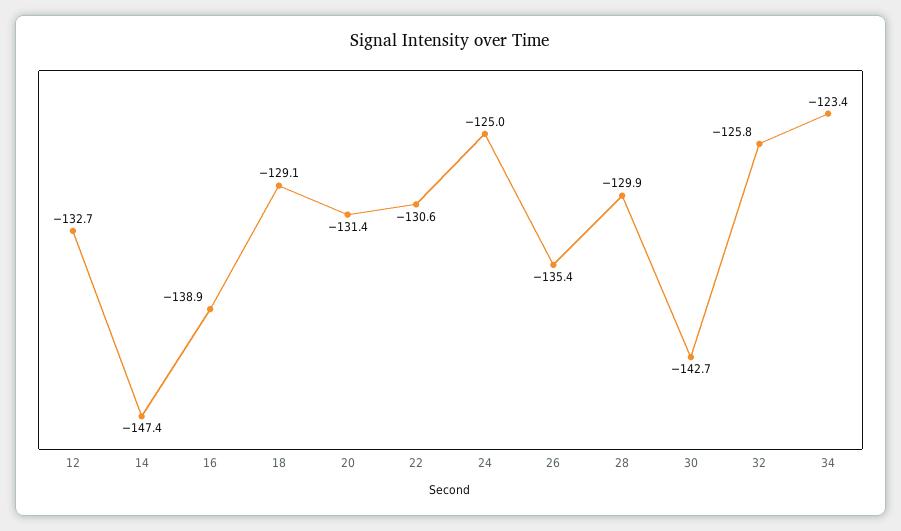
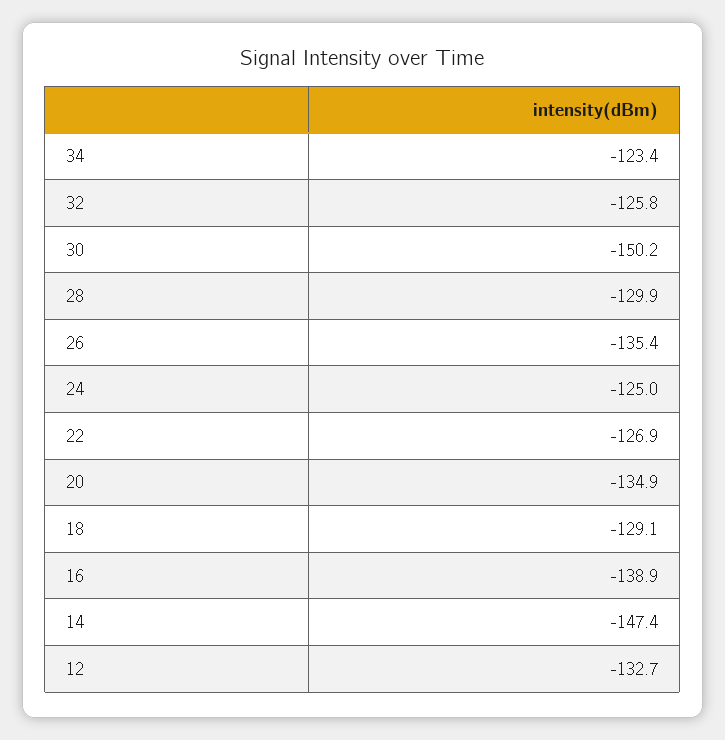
  {
    "12": -132.7,
    "14": -147.4,
    "16": -138.9,
    "18": -129.1,
-   "20": -131.4,
+   "20": -134.9,
-   "22": -130.6,
+   "22": -126.9,
    "24": -125,
    "26": -135.4,
    "28": -129.9,
-   "30": -142.7,
+   "30": -150.2,
    "32": -125.8,
    "34": -123.4
  }

